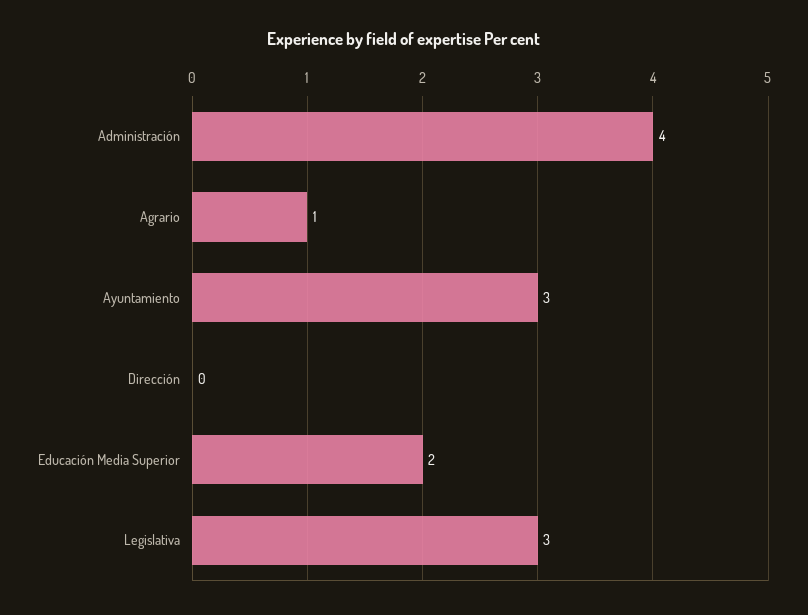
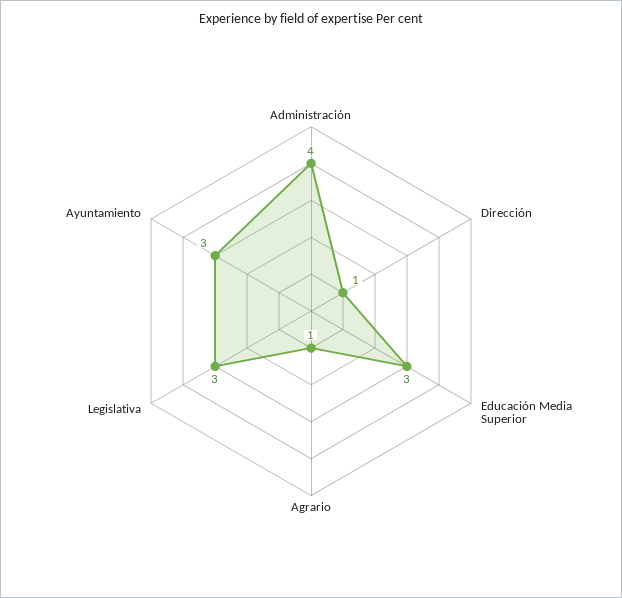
  {
    "Administración": 4,
    "Agrario": 1,
    "Ayuntamiento": 3,
-   "Dirección": 0,
+   "Dirección": 1,
-   "Educación Media Superior": 2,
+   "Educación Media Superior": 3,
    "Legislativa": 3
  }

